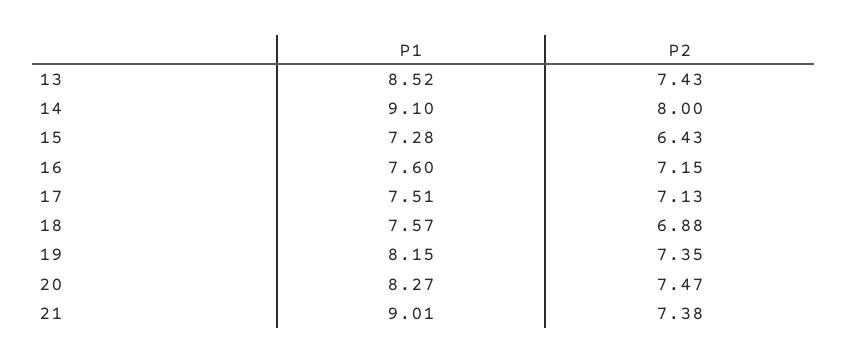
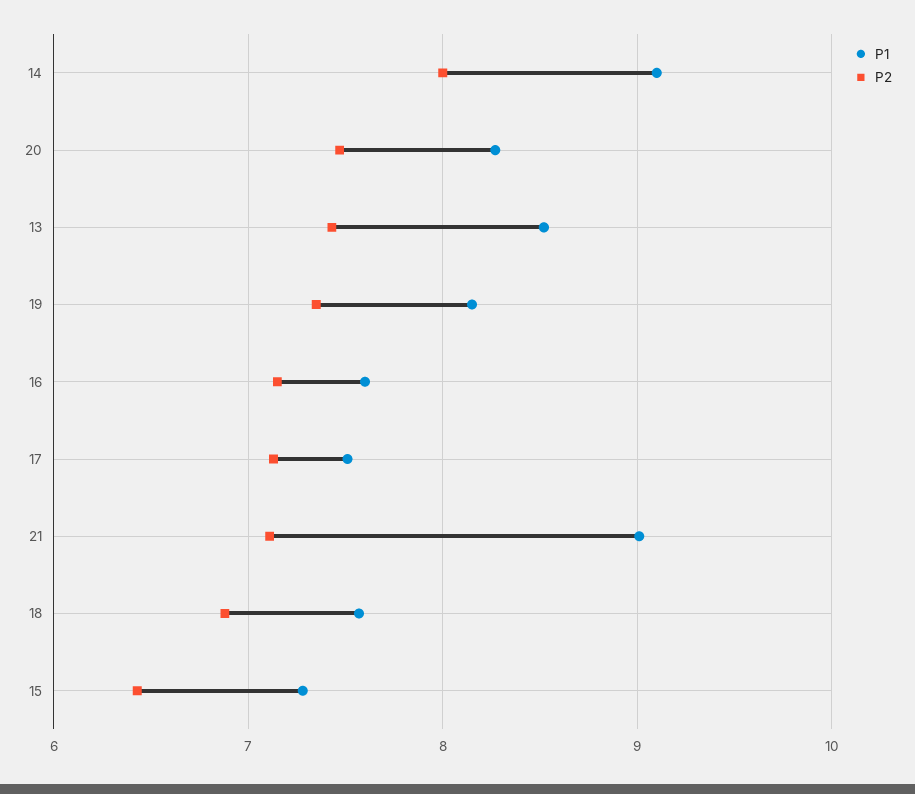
  {
    "P1": {
      "13": 8.52,
      "14": 9.1,
      "15": 7.28,
      "16": 7.6,
      "17": 7.51,
      "18": 7.57,
      "19": 8.15,
      "20": 8.27,
      "21": 9.01
    },
    "P2": {
      "13": 7.43,
      "14": 8,
      "15": 6.43,
      "16": 7.15,
      "17": 7.13,
      "18": 6.88,
      "19": 7.35,
      "20": 7.47,
-     "21": 7.38
+     "21": 7.1
    }
  }

